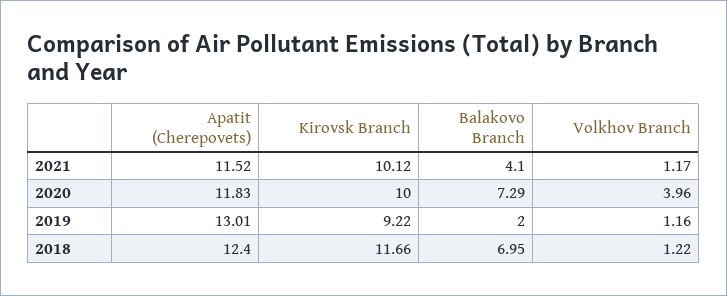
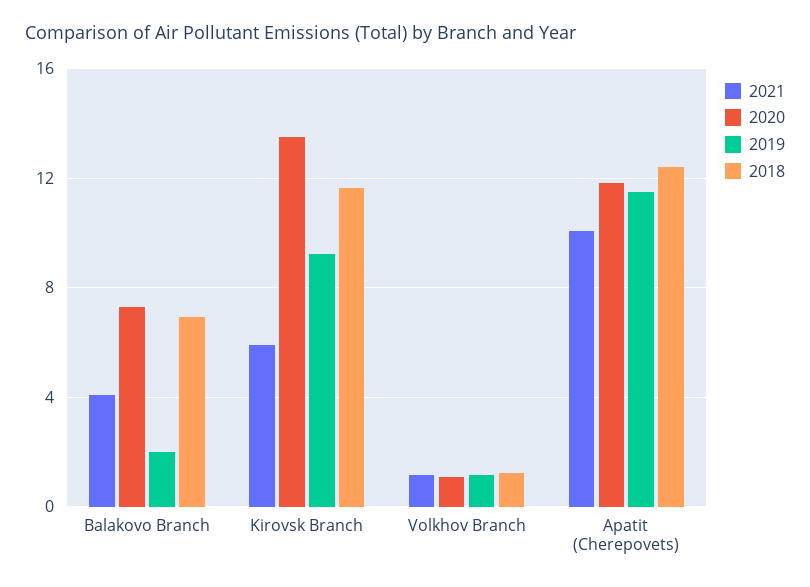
  {
    "2021": {
-     "Apatit (Cherepovets)": 11.52,
+     "Apatit (Cherepovets)": 10,
-     "Kirovsk Branch": 10.12,
+     "Kirovsk Branch": 6,
      "Balakovo Branch": 4.1,
      "Volkhov Branch": 1.17
    },
    "2020": {
      "Apatit (Cherepovets)": 11.83,
-     "Kirovsk Branch": 10,
+     "Kirovsk Branch": 13.5,
      "Balakovo Branch": 7.29,
-     "Volkhov Branch": 3.96
+     "Volkhov Branch": 1
    },
    "2019": {
-     "Apatit (Cherepovets)": 13.01,
+     "Apatit (Cherepovets)": 11.5,
      "Kirovsk Branch": 9.22,
      "Balakovo Branch": 2,
      "Volkhov Branch": 1.16
    },
    "2018": {
      "Apatit (Cherepovets)": 12.4,
      "Kirovsk Branch": 11.66,
      "Balakovo Branch": 6.95,
      "Volkhov Branch": 1.22
    }
  }

